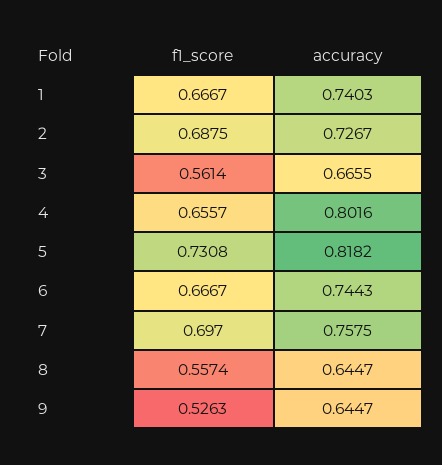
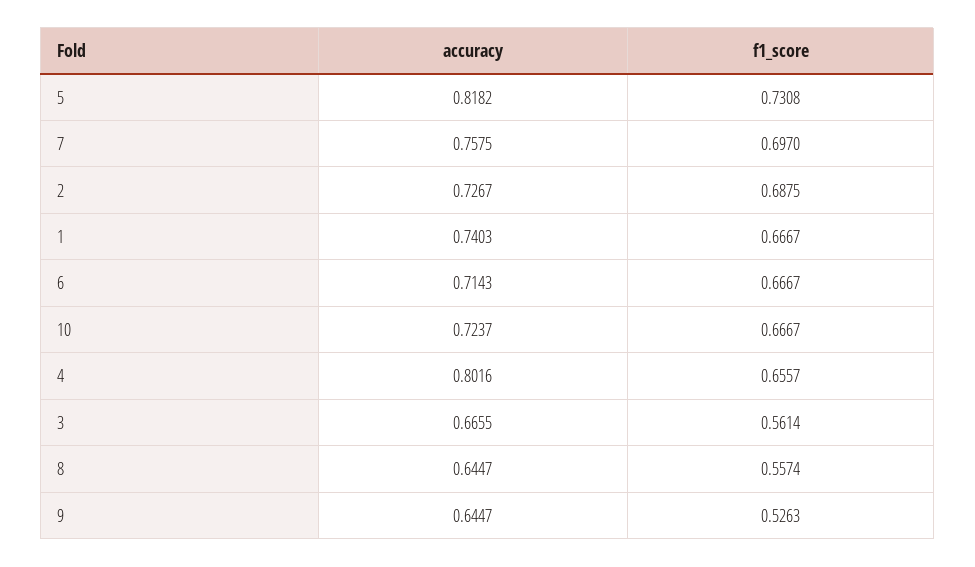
  {
    "f1_score": {
      "1": 0.6667,
      "2": 0.6875,
      "3": 0.5614,
      "4": 0.6557,
      "5": 0.7308,
      "6": 0.6667,
      "7": 0.697,
      "8": 0.5574,
-     "9": 0.5263
+     "9": 0.5263,
+     "10": 0.6667
    },
    "accuracy": {
      "1": 0.7403,
      "2": 0.7267,
      "3": 0.6655,
      "4": 0.8016,
      "5": 0.8182,
-     "6": 0.7443,
+     "6": 0.7143,
      "7": 0.7575,
      "8": 0.6447,
-     "9": 0.6447
+     "9": 0.6447,
+     "10": 0.7237
    }
  }

